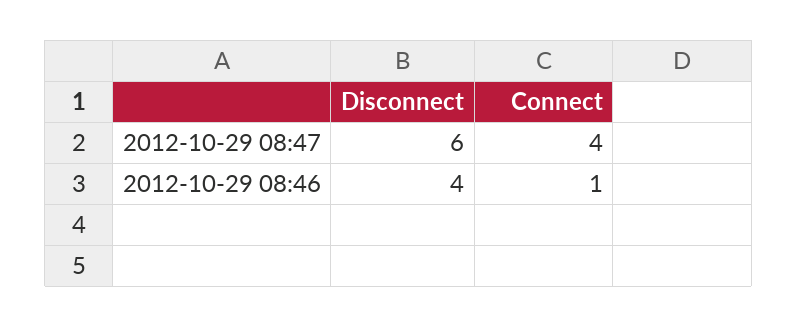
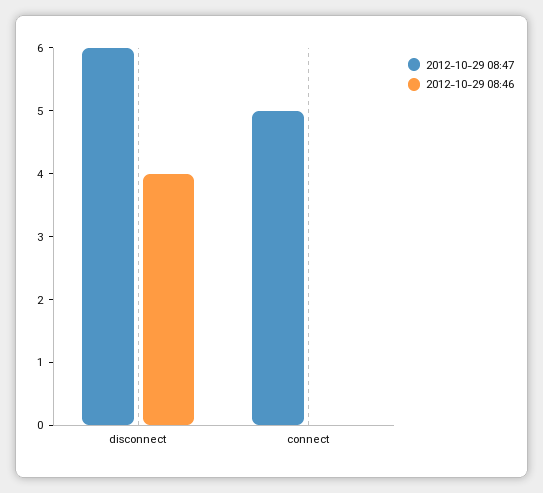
  {
    "2012-10-29 08:47": {
      "Disconnect": 6,
-     "Connect": 4
+     "Connect": 5
    },
    "2012-10-29 08:46": {
      "Disconnect": 4,
-     "Connect": 1
+     "Connect": 0
    }
  }

